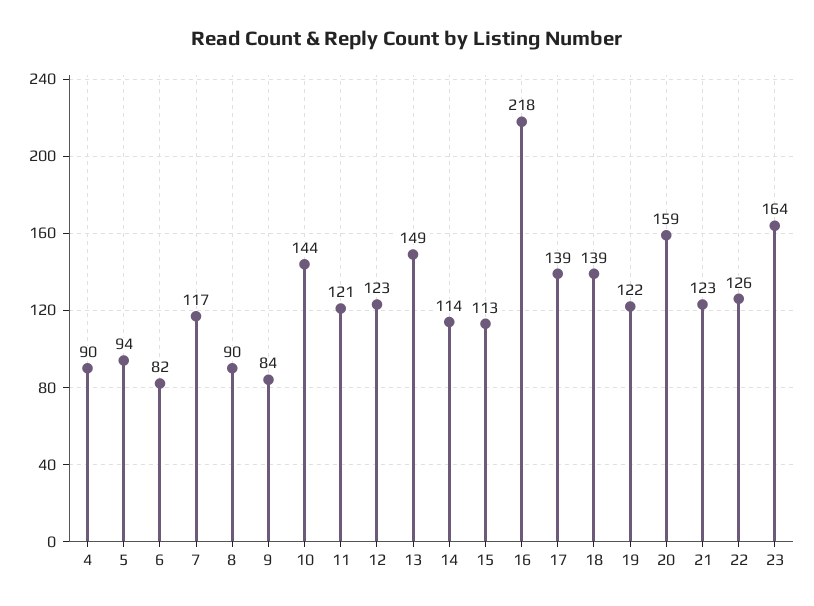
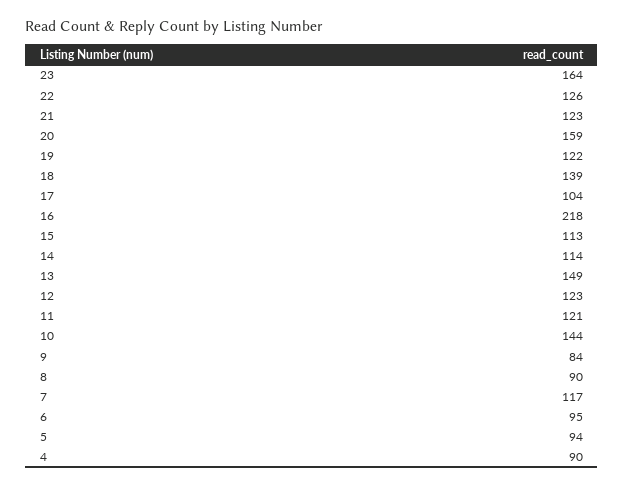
  {
    "4": 90,
    "5": 94,
-   "6": 82,
+   "6": 95,
    "7": 117,
    "8": 90,
    "9": 84,
    "10": 144,
    "11": 121,
    "12": 123,
    "13": 149,
    "14": 114,
    "15": 113,
    "16": 218,
-   "17": 139,
+   "17": 104,
    "18": 139,
    "19": 122,
    "20": 159,
    "21": 123,
    "22": 126,
    "23": 164
  }

